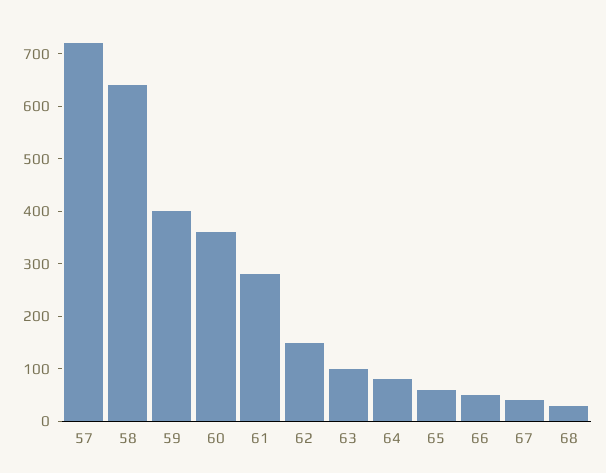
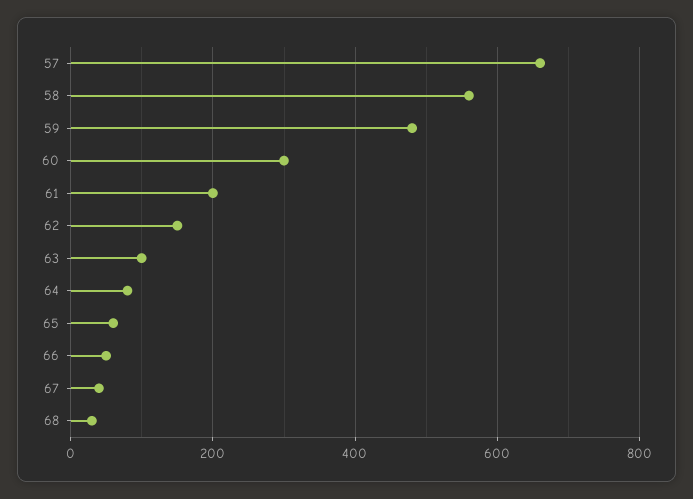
  {
-   "57": 720,
+   "57": 660,
-   "58": 640,
+   "58": 560,
-   "59": 400,
+   "59": 480,
-   "60": 360,
+   "60": 300,
-   "61": 280,
+   "61": 200,
    "62": 160,
    "63": 100,
    "64": 80,
    "65": 60,
    "66": 60,
    "67": 40,
    "68": 40
  }

